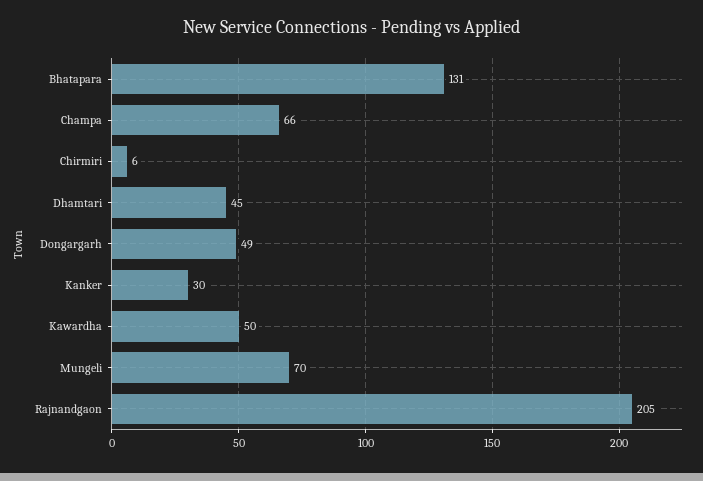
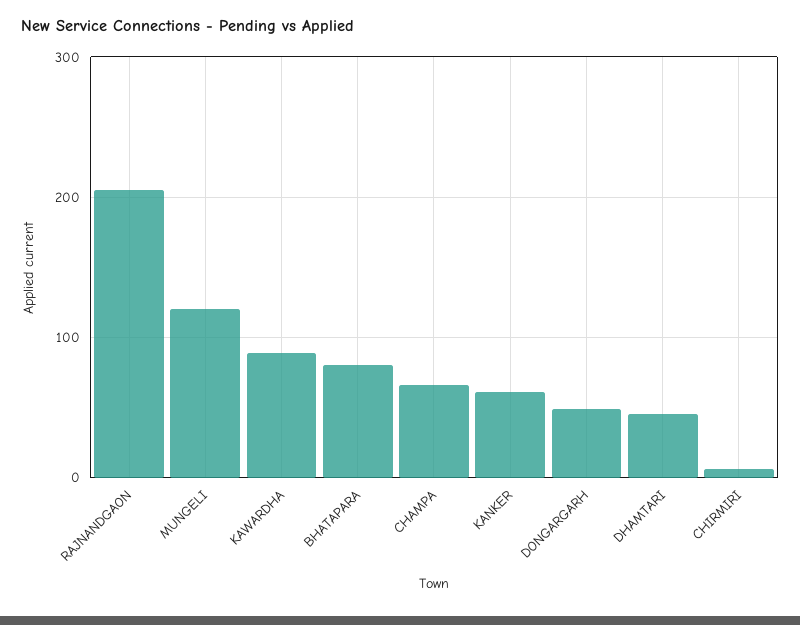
  {
-   "Bhatapara": 131,
+   "Bhatapara": 80,
    "Champa": 66,
    "Chirmiri": 6,
    "Dhamtari": 45,
    "Dongargarh": 49,
-   "Kanker": 30,
+   "Kanker": 60,
-   "Kawardha": 50,
+   "Kawardha": 90,
-   "Mungeli": 70,
+   "Mungeli": 120,
    "Rajnandgaon": 205
  }

